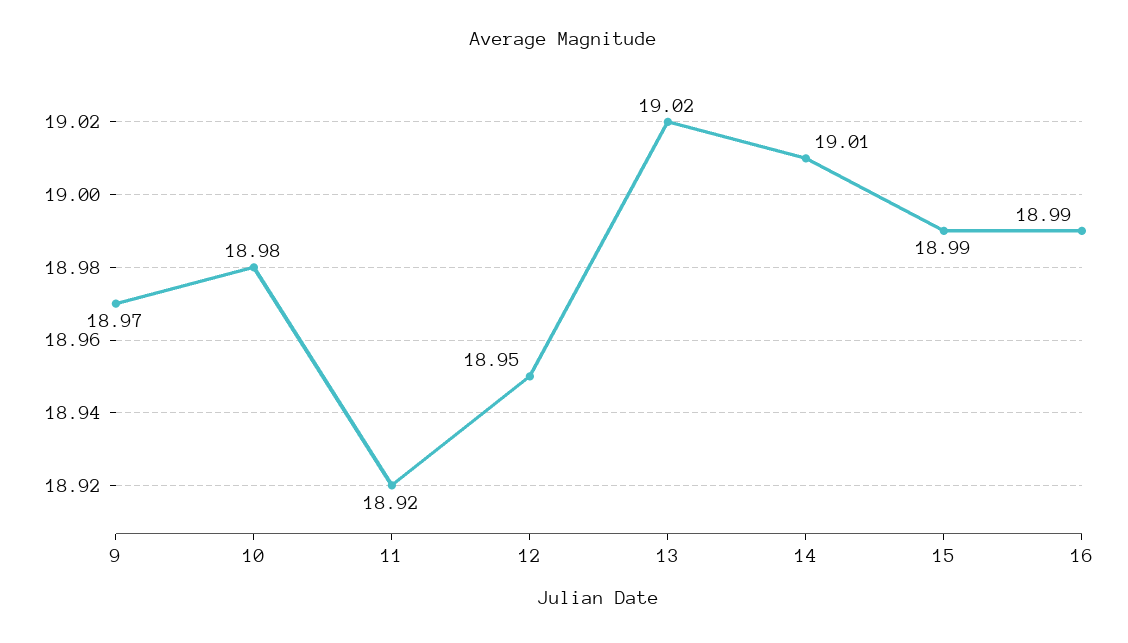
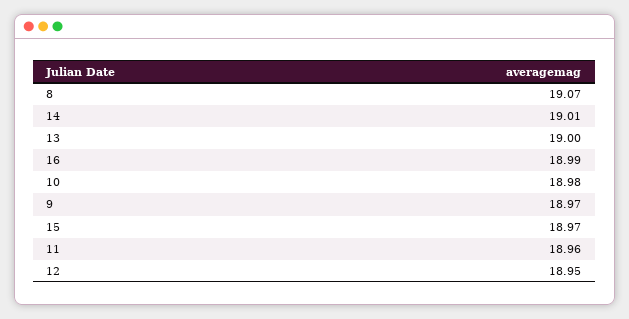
  {
    "9": 18.97,
    "10": 18.98,
-   "11": 18.92,
+   "11": 18.96,
    "12": 18.95,
-   "13": 19.02,
+   "13": 19,
    "14": 19.01,
-   "15": 18.99,
+   "15": 18.97,
-   "16": 18.99
+   "16": 18.99,
+   "8": 19.07
  }

